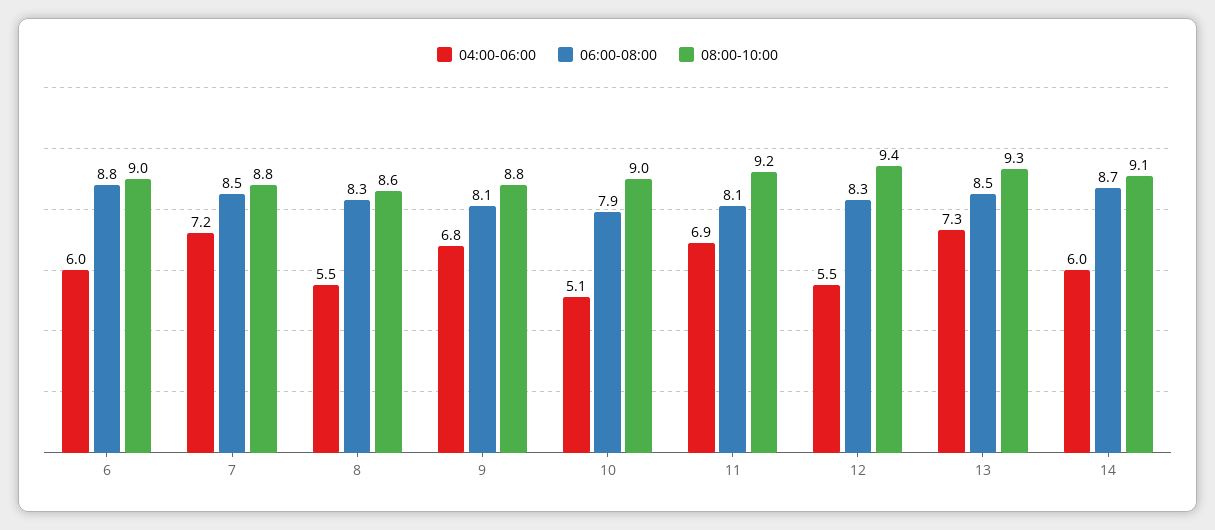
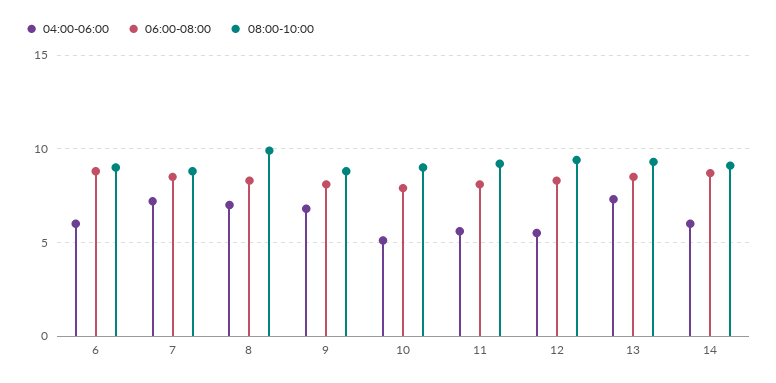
  {
    "04:00-06:00": {
      "6": 6,
      "7": 7.2,
-     "8": 5.5,
+     "8": 7,
      "9": 6.8,
      "10": 5.1,
-     "11": 6.9,
+     "11": 5.5,
      "12": 5.5,
      "13": 7.3,
      "14": 6
    },
    "06:00-08:00": {
      "6": 8.8,
      "7": 8.5,
      "8": 8.3,
      "9": 8.1,
      "10": 7.9,
      "11": 8.1,
      "12": 8.3,
      "13": 8.5,
      "14": 8.7
    },
    "08:00-10:00": {
      "6": 9,
      "7": 8.8,
-     "8": 8.6,
+     "8": 10,
      "9": 8.8,
      "10": 9,
      "11": 9.2,
      "12": 9.4,
      "13": 9.3,
      "14": 9.1
    }
  }

